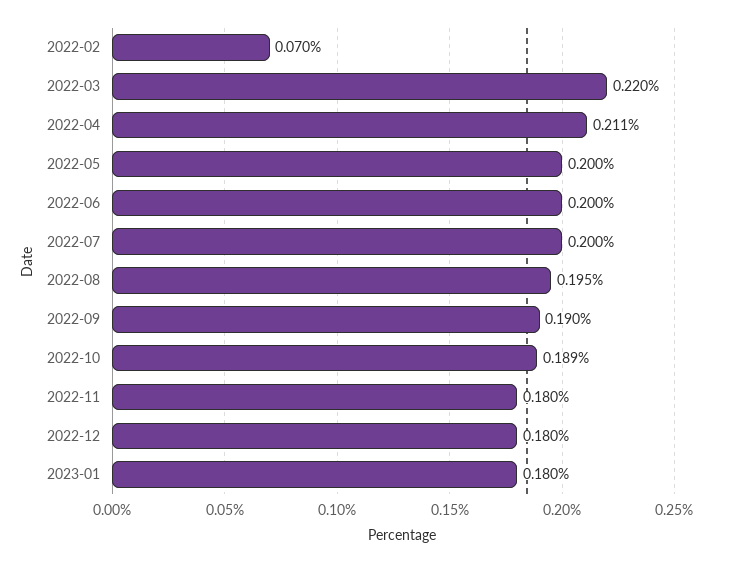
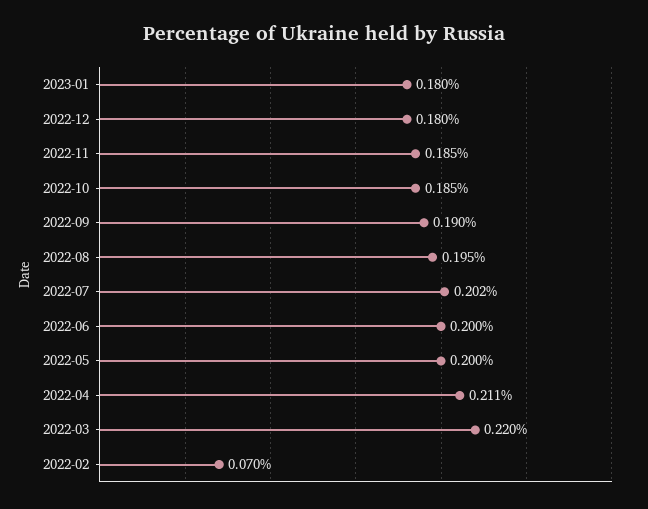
  {
    "2022-02": 0.07,
    "2022-03": 0.22,
    "2022-04": 0.211,
    "2022-05": 0.2,
    "2022-06": 0.2,
-   "2022-07": 0.2,
+   "2022-07": 0.202,
    "2022-08": 0.195,
    "2022-09": 0.19,
-   "2022-10": 0.189,
+   "2022-10": 0.185,
-   "2022-11": 0.18,
+   "2022-11": 0.185,
    "2022-12": 0.18,
    "2023-01": 0.18
  }

